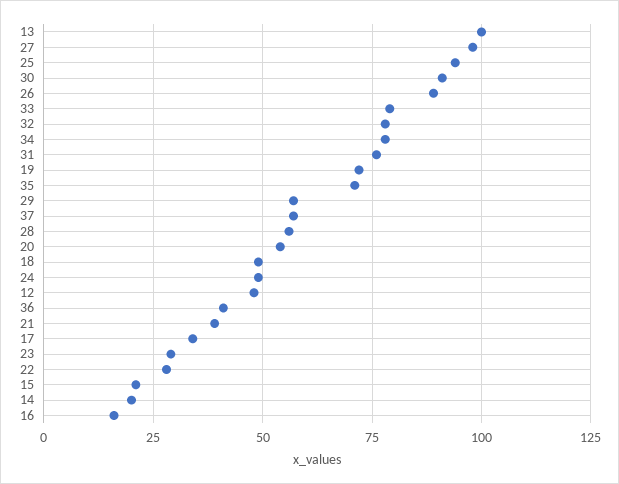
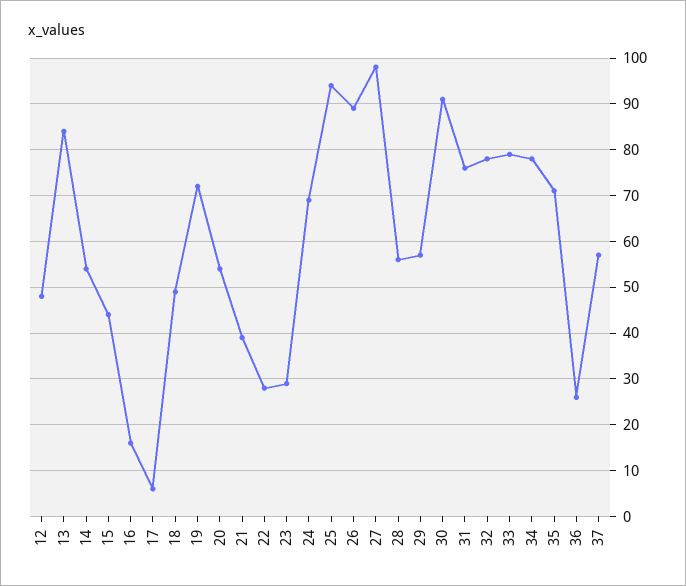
  {
-   "13": 100,
+   "13": 85,
    "27": 100,
    "25": 95,
    "30": 90,
    "26": 90,
    "33": 80,
    "32": 80,
    "34": 80,
    "31": 75,
    "19": 70,
    "35": 70,
    "29": 55,
    "37": 55,
    "28": 55,
    "20": 55,
    "18": 50,
-   "24": 50,
+   "24": 70,
    "12": 50,
-   "36": 40,
+   "36": 25,
    "21": 40,
-   "17": 35,
+   "17": 5,
    "23": 30,
    "22": 30,
-   "15": 20,
+   "15": 45,
-   "14": 20,
+   "14": 55,
    "16": 15
  }

